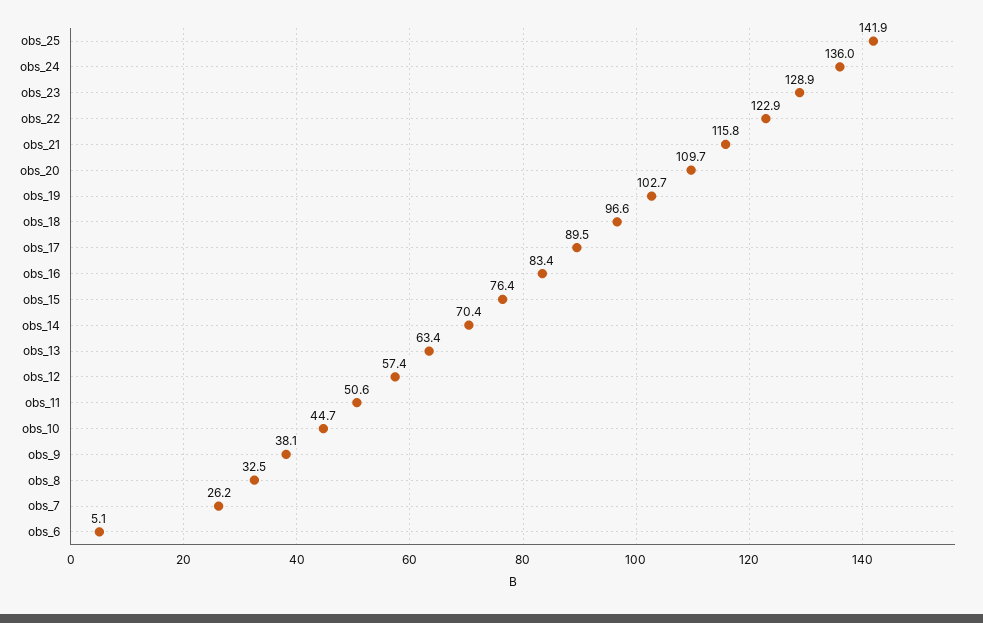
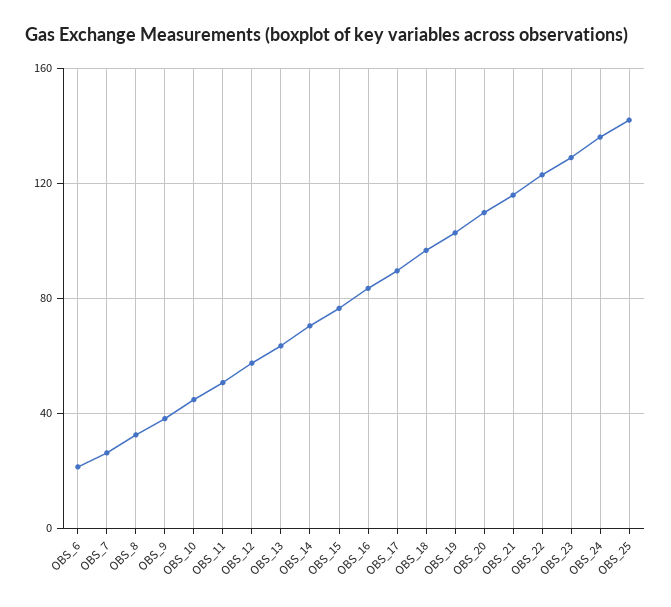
  {
    "obs_25": 141.9,
    "obs_24": 136,
    "obs_23": 128.9,
    "obs_22": 122.9,
    "obs_21": 115.8,
    "obs_20": 109.7,
    "obs_19": 102.7,
    "obs_18": 96.6,
    "obs_17": 89.5,
    "obs_16": 83.4,
    "obs_15": 76.4,
    "obs_14": 70.4,
    "obs_13": 63.4,
    "obs_12": 57.4,
    "obs_11": 50.6,
    "obs_10": 44.7,
    "obs_9": 38.1,
    "obs_8": 32.5,
    "obs_7": 26.2,
-   "obs_6": 5.1
+   "obs_6": 20
  }

